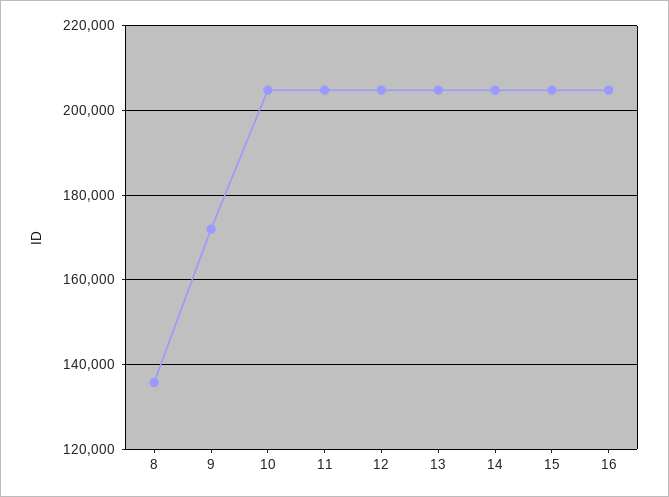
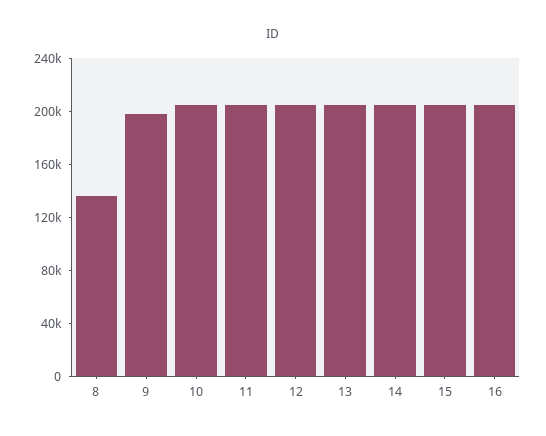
  {
    "8": 136000,
-   "9": 172000,
+   "9": 200000,
    "10": 204000,
    "11": 204000,
    "12": 204000,
    "13": 204000,
    "14": 204000,
    "15": 204000,
    "16": 204000
  }

